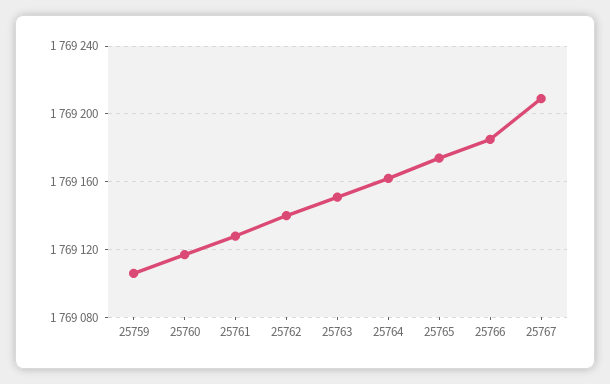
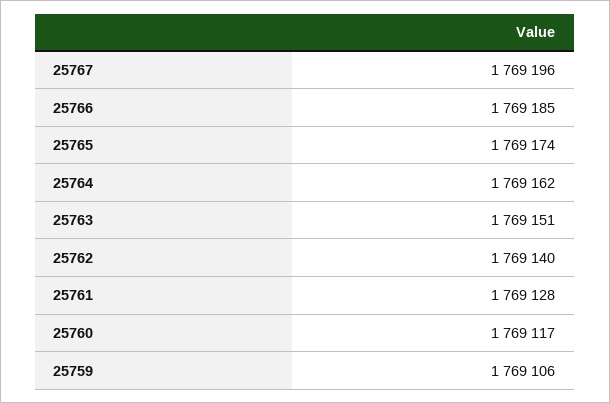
  {
    "25759": 1769106,
    "25760": 1769117,
    "25761": 1769128,
    "25762": 1769140,
    "25763": 1769151,
    "25764": 1769162,
    "25765": 1769174,
    "25766": 1769185,
-   "25767": 1769210
+   "25767": 1769196
  }

